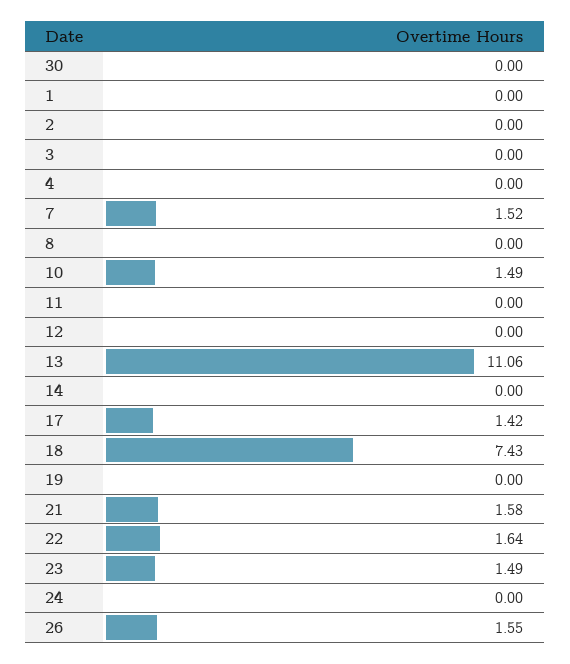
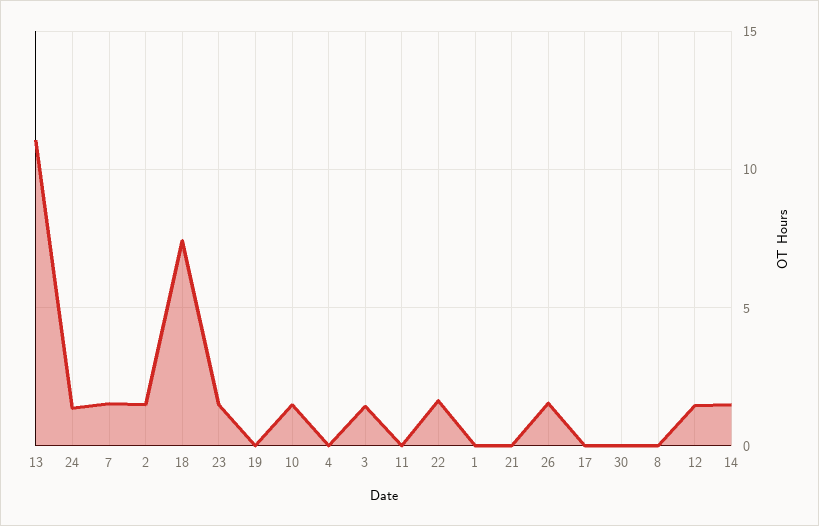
  {
    "30": 0,
    "1": 0,
-   "2": 0,
+   "2": 1.5,
-   "3": 0,
+   "3": 1.5,
    "4": 0,
    "7": 1.52,
    "8": 0,
    "10": 1.49,
    "11": 0,
-   "12": 0,
+   "12": 1.5,
    "13": 11.06,
-   "14": 0,
+   "14": 1.5,
-   "17": 1.42,
+   "17": 0,
    "18": 7.43,
    "19": 0,
-   "21": 1.58,
+   "21": 0,
    "22": 1.64,
    "23": 1.49,
-   "24": 0,
+   "24": 1.5,
    "26": 1.55
  }

